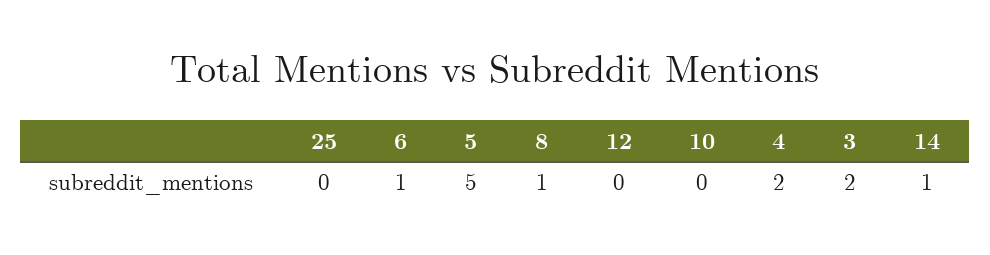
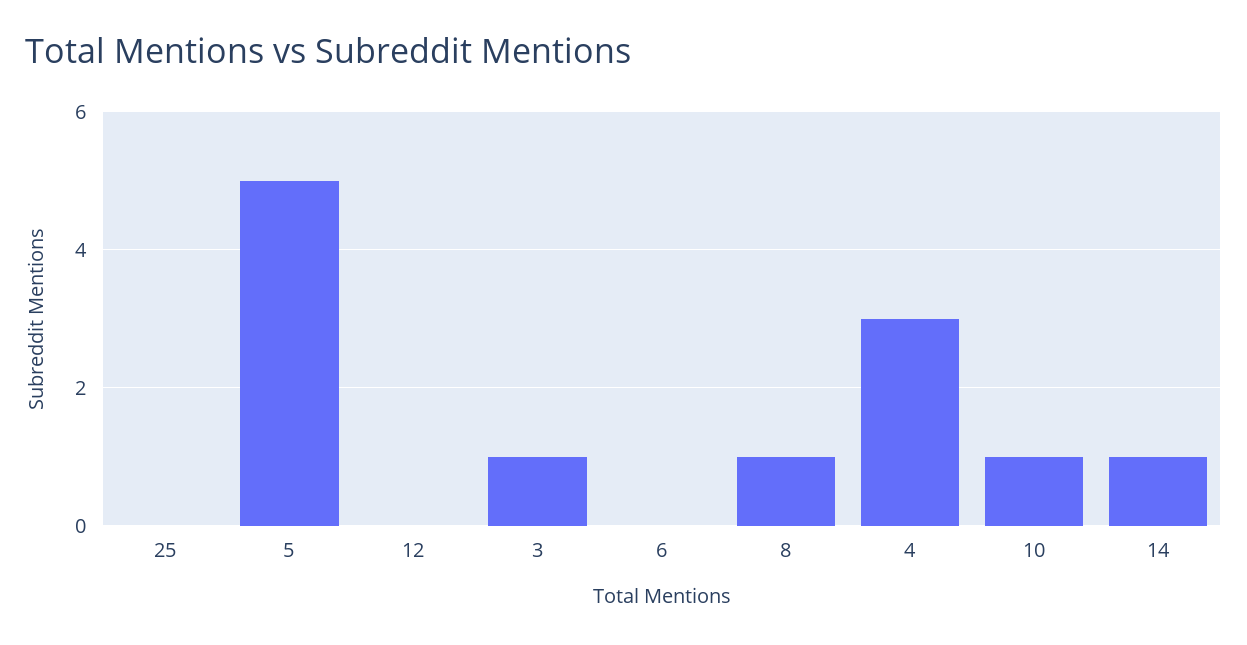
  {
    "25": 0,
-   "6": 1,
+   "6": 0,
    "5": 5,
    "8": 1,
    "12": 0,
-   "10": 0,
+   "10": 1,
-   "4": 2,
+   "4": 3,
-   "3": 2,
+   "3": 1,
    "14": 1
  }

